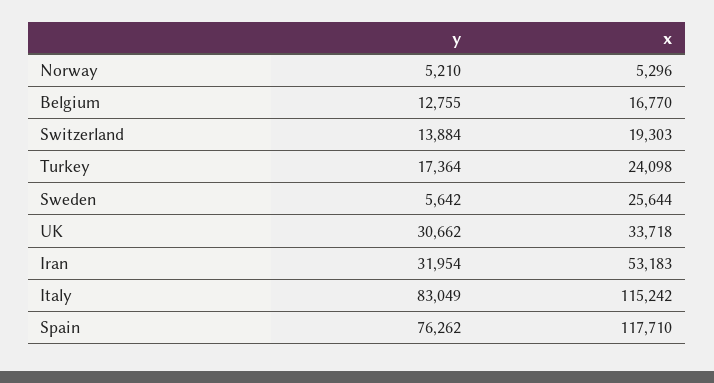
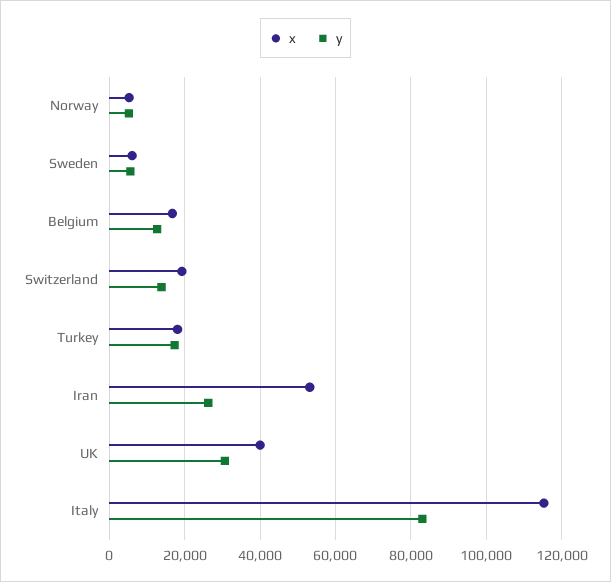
  {
    "y": {
      "Norway": 5210,
      "Belgium": 12755,
      "Switzerland": 13884,
      "Turkey": 17364,
      "Sweden": 5642,
      "UK": 30662,
-     "Iran": 31954,
+     "Iran": 26000,
-     "Italy": 83049,
+     "Italy": 83049
-     "Spain": 76262
    },
    "x": {
      "Norway": 5296,
      "Belgium": 16770,
      "Switzerland": 19303,
-     "Turkey": 24098,
+     "Turkey": 18000,
-     "Sweden": 25644,
+     "Sweden": 6000,
-     "UK": 33718,
+     "UK": 40000,
      "Iran": 53183,
-     "Italy": 115242,
+     "Italy": 115242
-     "Spain": 117710
    }
  }

